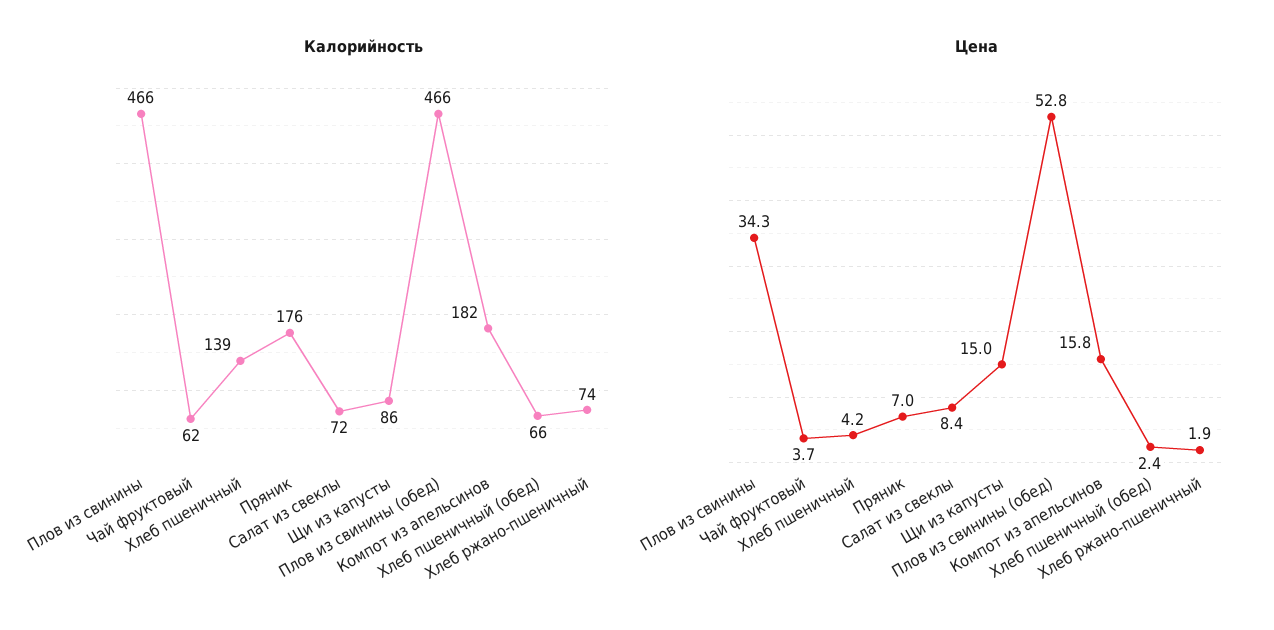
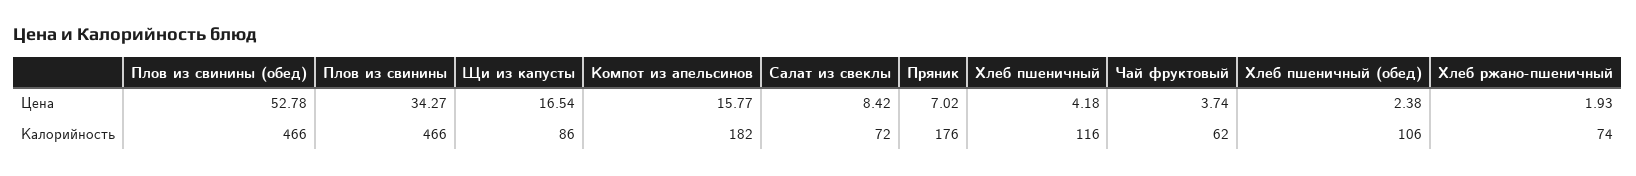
  {
    "Калорийность": {
      "Плов из свинины": 466,
      "Чай фруктовый": 62,
-     "Хлеб пшеничный": 139,
+     "Хлеб пшеничный": 116,
      "Пряник": 176,
      "Салат из свеклы": 72,
      "Щи из капусты": 86,
      "Плов из свинины (обед)": 466,
      "Компот из апельсинов": 182,
-     "Хлеб пшеничный (обед)": 66,
+     "Хлеб пшеничный (обед)": 106,
      "Хлеб ржано-пшеничный": 74
    },
    "Цена": {
      "Плов из свинины": 34.27,
      "Чай фруктовый": 3.74,
      "Хлеб пшеничный": 4.18,
      "Пряник": 7.02,
      "Салат из свеклы": 8.42,
-     "Щи из капусты": 15,
+     "Щи из капусты": 16.54,
      "Плов из свинины (обед)": 52.78,
      "Компот из апельсинов": 15.77,
      "Хлеб пшеничный (обед)": 2.38,
      "Хлеб ржано-пшеничный": 1.93
    }
  }

